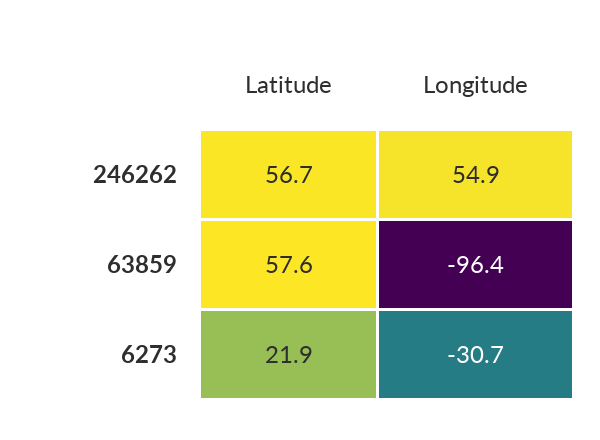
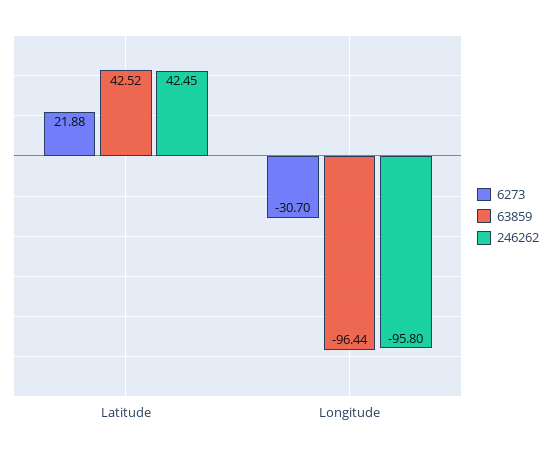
  {
    "246262": {
-     "Latitude": 56.7,
+     "Latitude": 42.45,
-     "Longitude": 54.9
+     "Longitude": -95.8
    },
    "63859": {
-     "Latitude": 57.6,
+     "Latitude": 42.52,
      "Longitude": -96.44
    },
    "6273": {
      "Latitude": 21.88,
      "Longitude": -30.7
    }
  }

